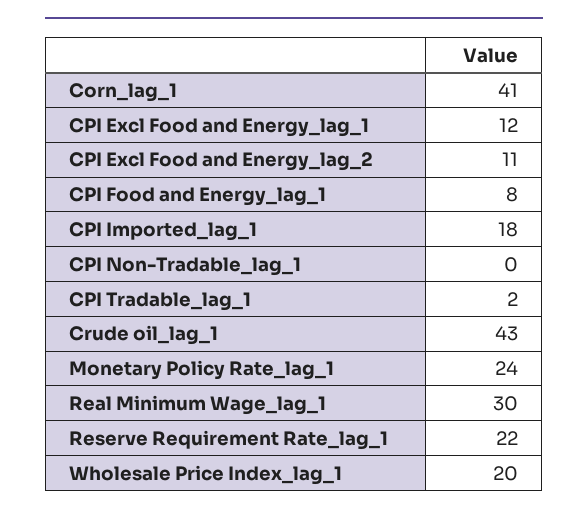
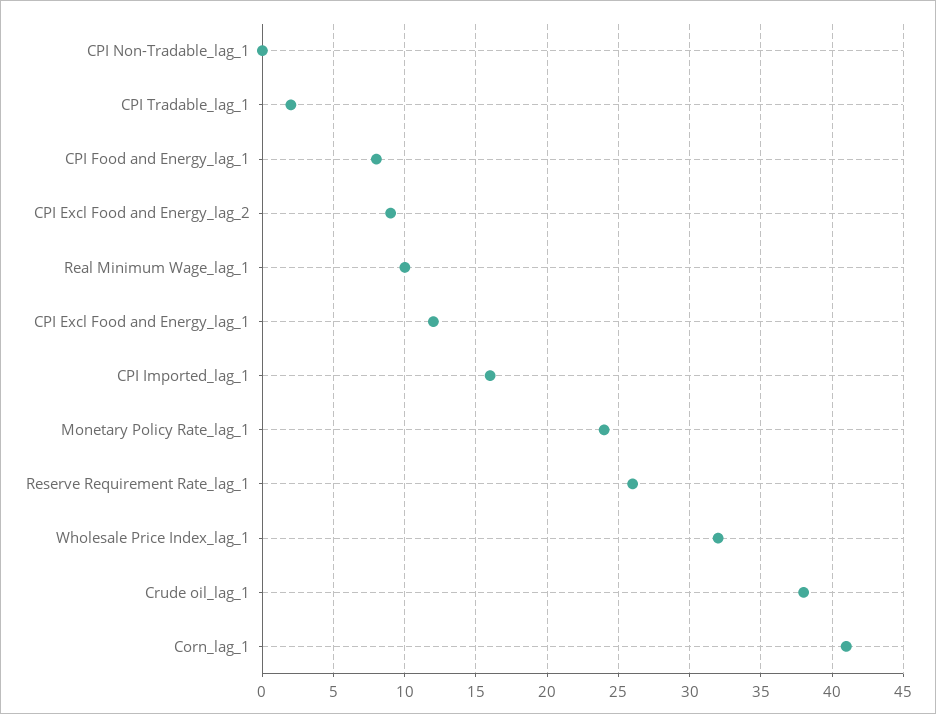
  {
    "Corn_lag_1": 41,
    "CPI Excl Food and Energy_lag_1": 12,
-   "CPI Excl Food and Energy_lag_2": 11,
+   "CPI Excl Food and Energy_lag_2": 9,
    "CPI Food and Energy_lag_1": 8,
-   "CPI Imported_lag_1": 18,
+   "CPI Imported_lag_1": 16,
    "CPI Non-Tradable_lag_1": 0,
    "CPI Tradable_lag_1": 2,
-   "Crude oil_lag_1": 43,
+   "Crude oil_lag_1": 38,
    "Monetary Policy Rate_lag_1": 24,
-   "Real Minimum Wage_lag_1": 30,
+   "Real Minimum Wage_lag_1": 10,
-   "Reserve Requirement Rate_lag_1": 22,
+   "Reserve Requirement Rate_lag_1": 26,
-   "Wholesale Price Index_lag_1": 20
+   "Wholesale Price Index_lag_1": 32
  }

